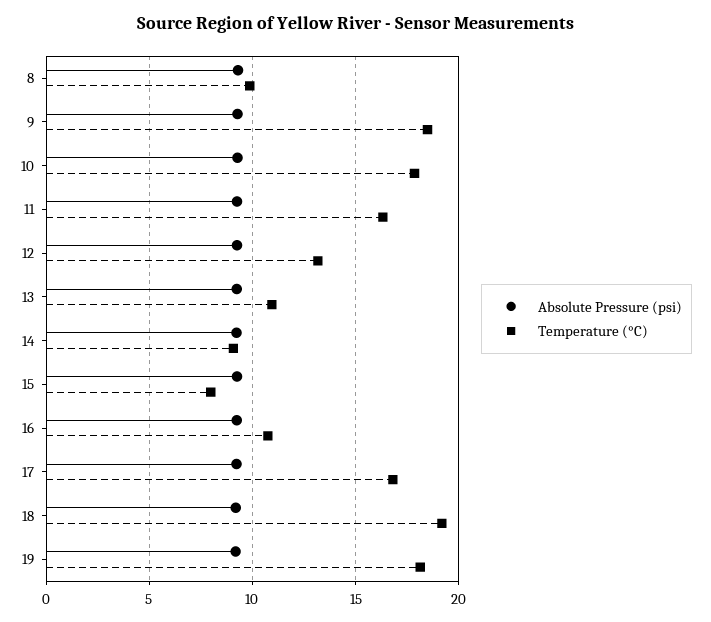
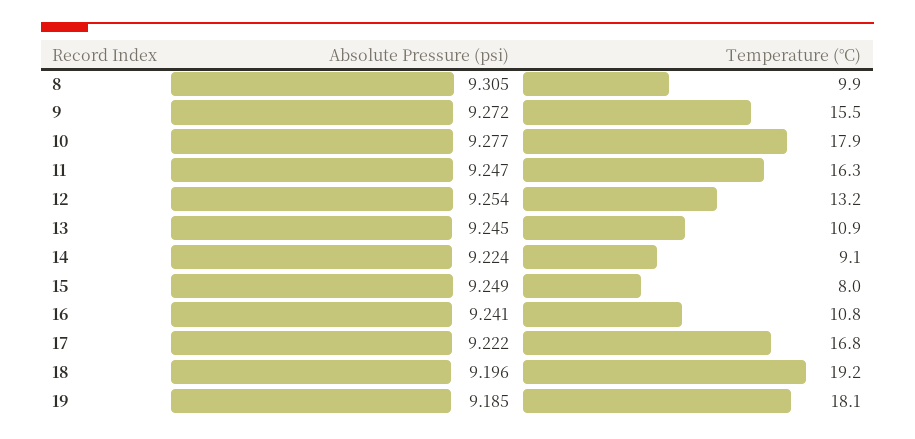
  {
    "Absolute Pressure (psi)": {
      "8": 9.305,
      "9": 9.272,
      "10": 9.277,
      "11": 9.247,
      "12": 9.254,
      "13": 9.245,
      "14": 9.224,
      "15": 9.249,
      "16": 9.241,
      "17": 9.222,
      "18": 9.196,
      "19": 9.185
    },
    "Temperature (°C)": {
      "8": 9.9,
-     "9": 18.5,
+     "9": 15.5,
      "10": 17.9,
      "11": 16.3,
      "12": 13.2,
      "13": 10.9,
      "14": 9.1,
      "15": 8,
      "16": 10.8,
      "17": 16.8,
      "18": 19.2,
      "19": 18.1
    }
  }

